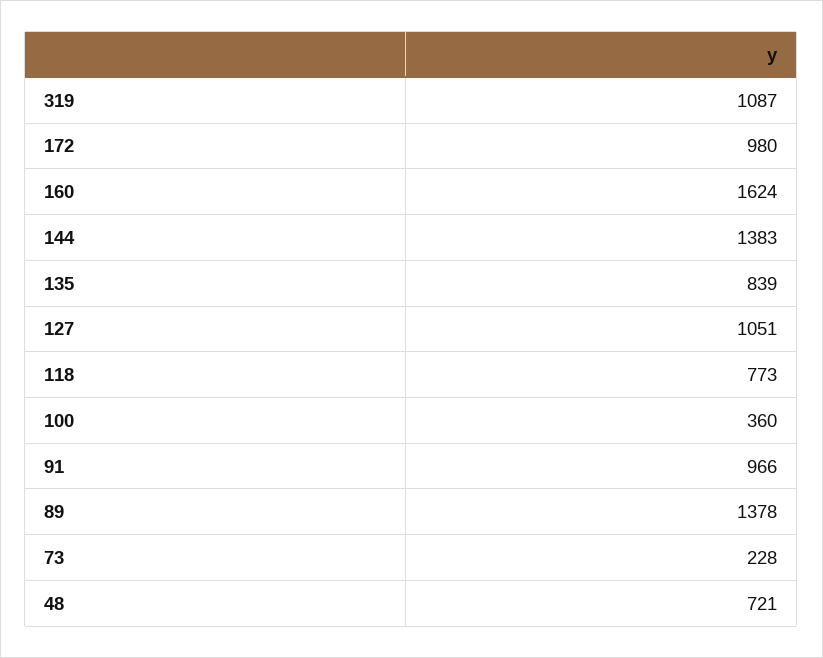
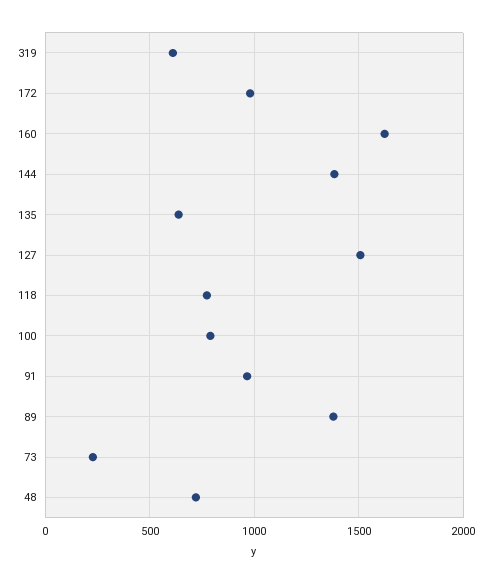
  {
-   "319": 1087,
+   "319": 600,
    "172": 980,
    "160": 1624,
    "144": 1383,
-   "135": 839,
+   "135": 650,
-   "127": 1051,
+   "127": 1500,
    "118": 773,
-   "100": 360,
+   "100": 800,
    "91": 966,
    "89": 1378,
    "73": 228,
    "48": 721
  }

